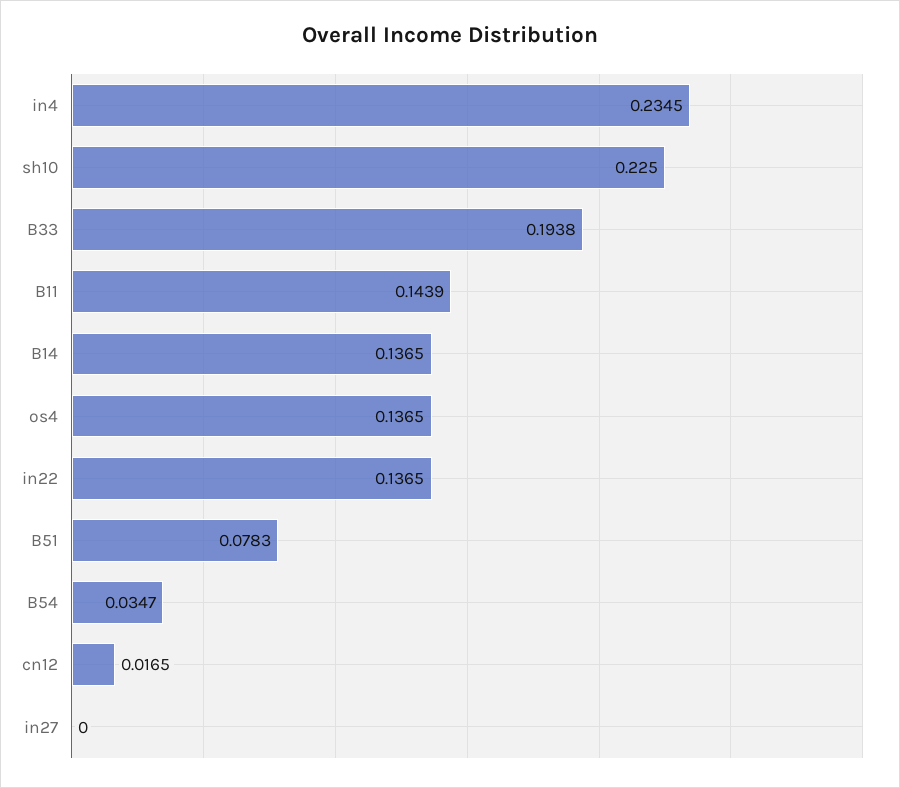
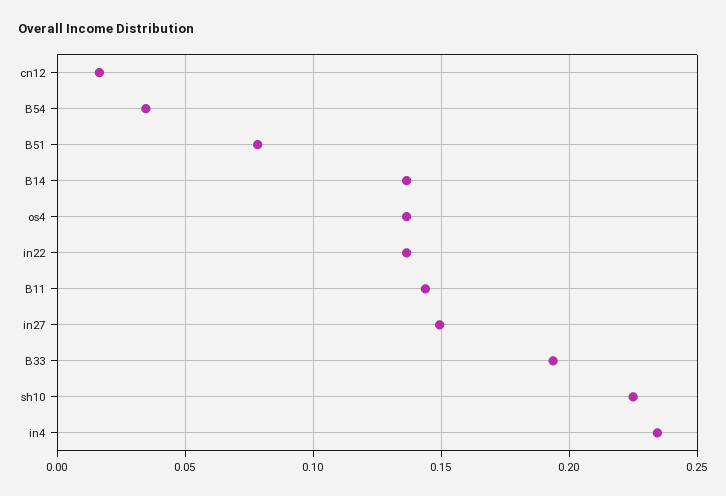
  {
    "in4": 0.2345,
    "sh10": 0.225,
    "B33": 0.1938,
    "B11": 0.1439,
    "B14": 0.1365,
    "os4": 0.1365,
    "in22": 0.1365,
    "B51": 0.0783,
    "B54": 0.0347,
    "cn12": 0.0165,
-   "in27": 0
+   "in27": 0.15
  }

